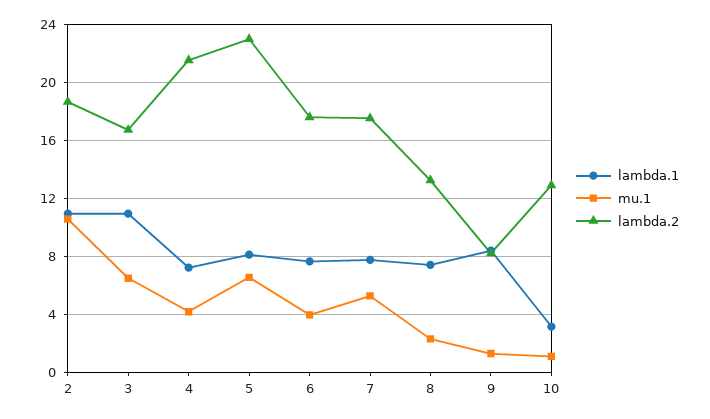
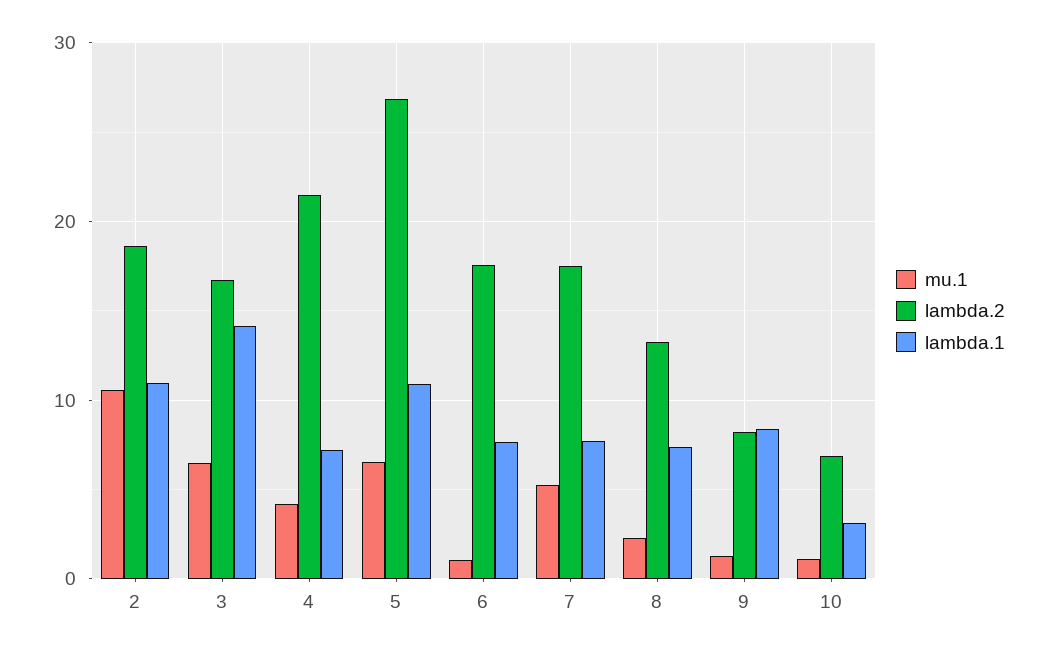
  {
    "lambda.1": {
      "2": 11,
-     "3": 11,
+     "3": 14,
      "4": 7,
-     "5": 8,
+     "5": 11,
      "6": 7.5,
      "7": 7.5,
      "8": 7.5,
      "9": 8.5,
      "10": 3
    },
    "mu.1": {
      "2": 10.5,
      "3": 6.5,
      "4": 4,
      "5": 6.5,
-     "6": 4,
+     "6": 1,
      "7": 5.5,
      "8": 2.5,
      "9": 1.5,
      "10": 1
    },
    "lambda.2": {
      "2": 18.5,
      "3": 16.5,
      "4": 21.5,
-     "5": 23,
+     "5": 27,
      "6": 17.5,
      "7": 17.5,
      "8": 13,
      "9": 8,
-     "10": 13
+     "10": 7
    }
  }

